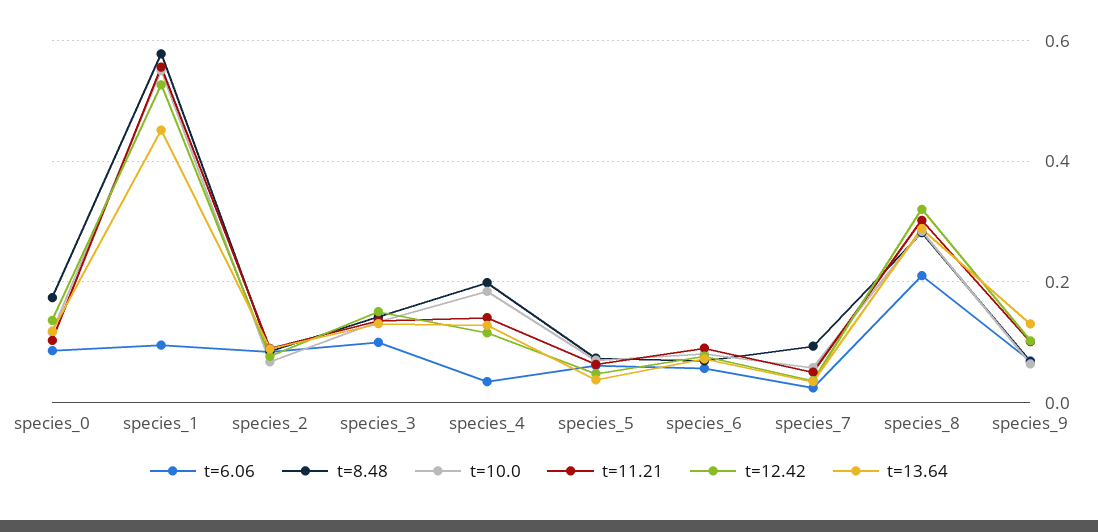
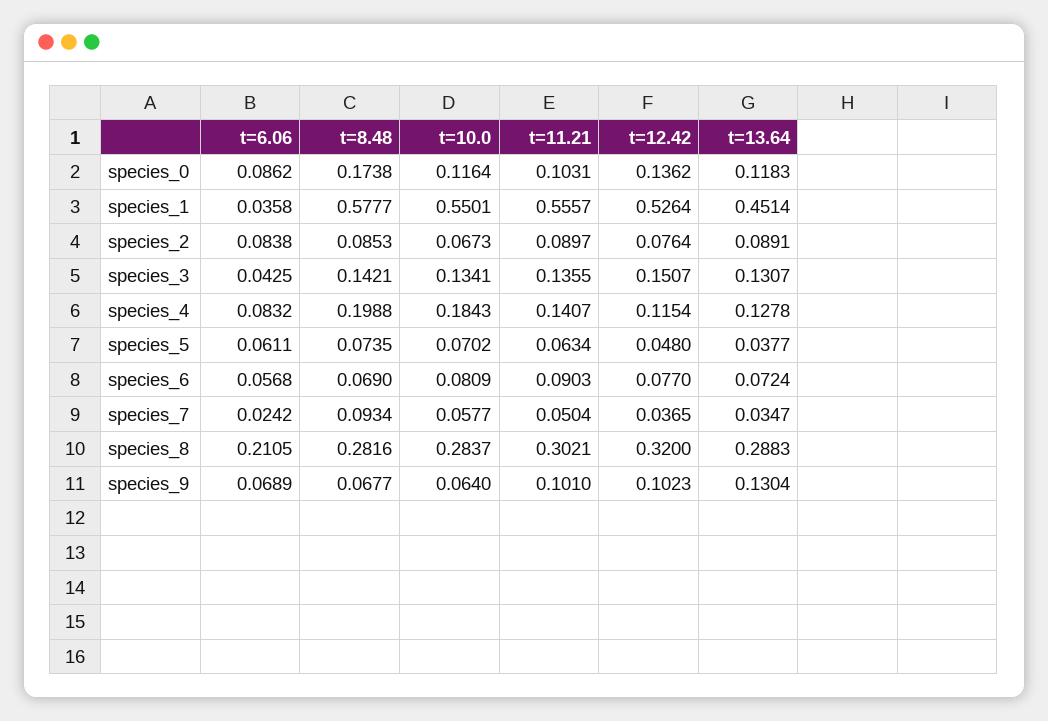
  {
    "t=6.06": {
      "species_0": 0.0862,
-     "species_1": 0.1,
+     "species_1": 0.0358,
      "species_2": 0.0838,
-     "species_3": 0.1,
+     "species_3": 0.0425,
-     "species_4": 0.04,
+     "species_4": 0.0832,
      "species_5": 0.0611,
      "species_6": 0.0568,
      "species_7": 0.0242,
      "species_8": 0.2105,
      "species_9": 0.0689
    },
    "t=8.48": {
      "species_0": 0.1738,
      "species_1": 0.5777,
      "species_2": 0.0853,
      "species_3": 0.1421,
      "species_4": 0.1988,
      "species_5": 0.0735,
      "species_6": 0.069,
      "species_7": 0.0934,
      "species_8": 0.2816,
      "species_9": 0.0677
    },
    "t=10.0": {
      "species_0": 0.1164,
      "species_1": 0.5501,
      "species_2": 0.0673,
      "species_3": 0.1341,
      "species_4": 0.1843,
      "species_5": 0.0702,
      "species_6": 0.0809,
      "species_7": 0.0577,
      "species_8": 0.2837,
      "species_9": 0.064
    },
    "t=11.21": {
      "species_0": 0.1031,
      "species_1": 0.5557,
      "species_2": 0.0897,
      "species_3": 0.1355,
      "species_4": 0.1407,
      "species_5": 0.0634,
      "species_6": 0.0903,
      "species_7": 0.0504,
      "species_8": 0.3021,
      "species_9": 0.101
    },
    "t=12.42": {
      "species_0": 0.1362,
      "species_1": 0.5264,
      "species_2": 0.0764,
      "species_3": 0.1507,
      "species_4": 0.1154,
      "species_5": 0.048,
      "species_6": 0.077,
      "species_7": 0.0365,
      "species_8": 0.32,
      "species_9": 0.1023
    },
    "t=13.64": {
      "species_0": 0.1183,
      "species_1": 0.4514,
      "species_2": 0.0891,
      "species_3": 0.1307,
      "species_4": 0.1278,
      "species_5": 0.0377,
      "species_6": 0.0724,
      "species_7": 0.0347,
      "species_8": 0.2883,
      "species_9": 0.1304
    }
  }

